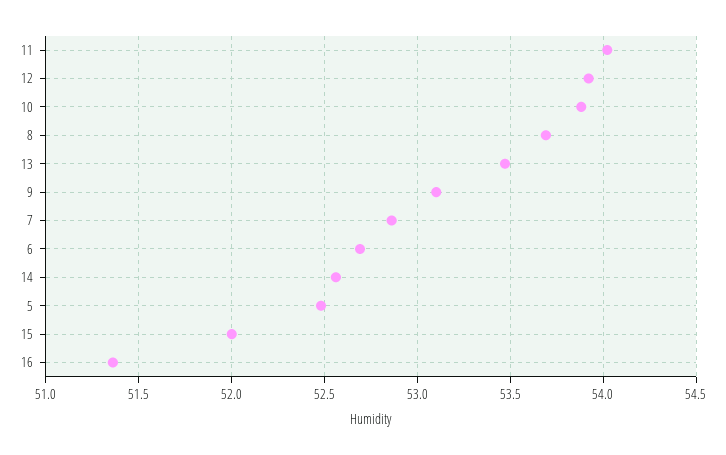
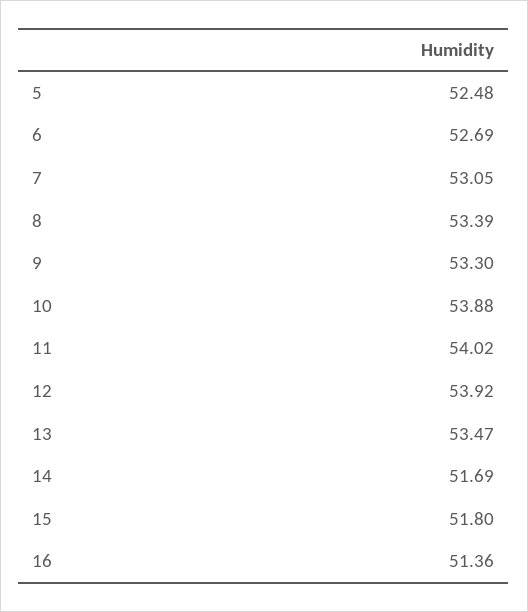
  {
    "11": 54.02,
    "12": 53.92,
    "10": 53.88,
-   "8": 53.7,
+   "8": 53.39,
    "13": 53.47,
-   "9": 53.1,
+   "9": 53.3,
-   "7": 52.85,
+   "7": 53.05,
    "6": 52.69,
-   "14": 52.55,
+   "14": 51.69,
    "5": 52.48,
-   "15": 52,
+   "15": 51.8,
    "16": 51.36
  }

